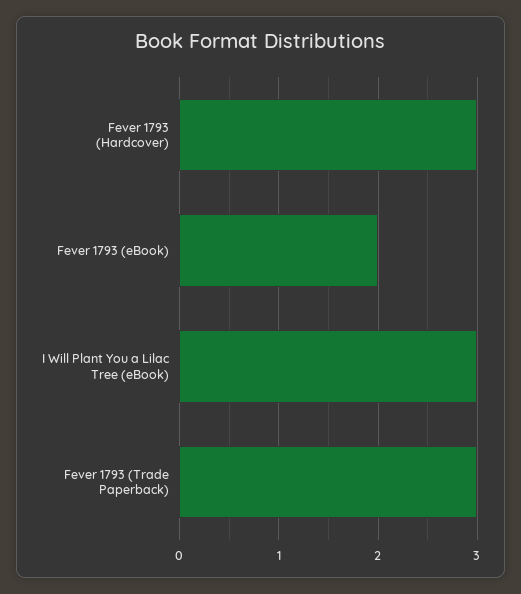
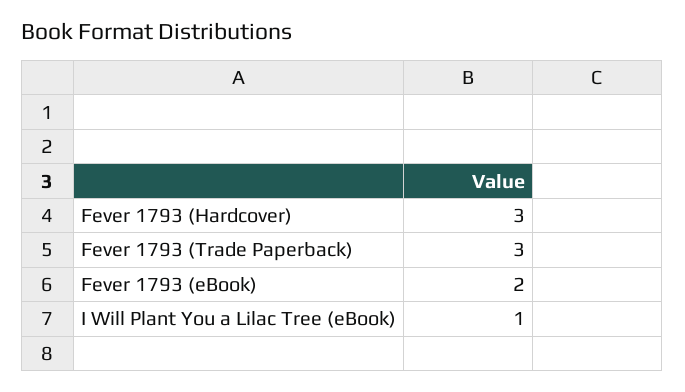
  {
    "Fever 1793 (Hardcover)": 3,
    "Fever 1793 (eBook)": 2,
-   "I Will Plant You a Lilac Tree (eBook)": 3,
+   "I Will Plant You a Lilac Tree (eBook)": 1,
    "Fever 1793 (Trade Paperback)": 3
  }

